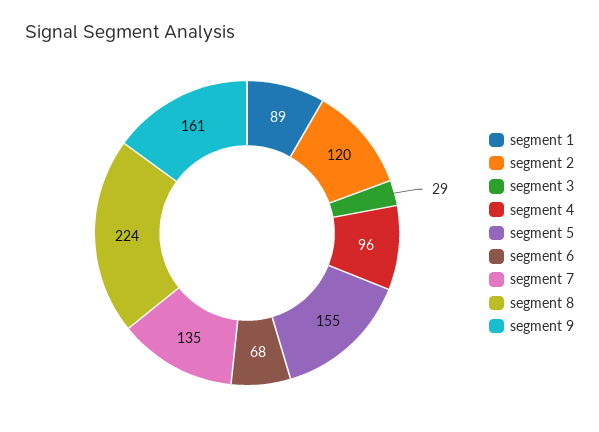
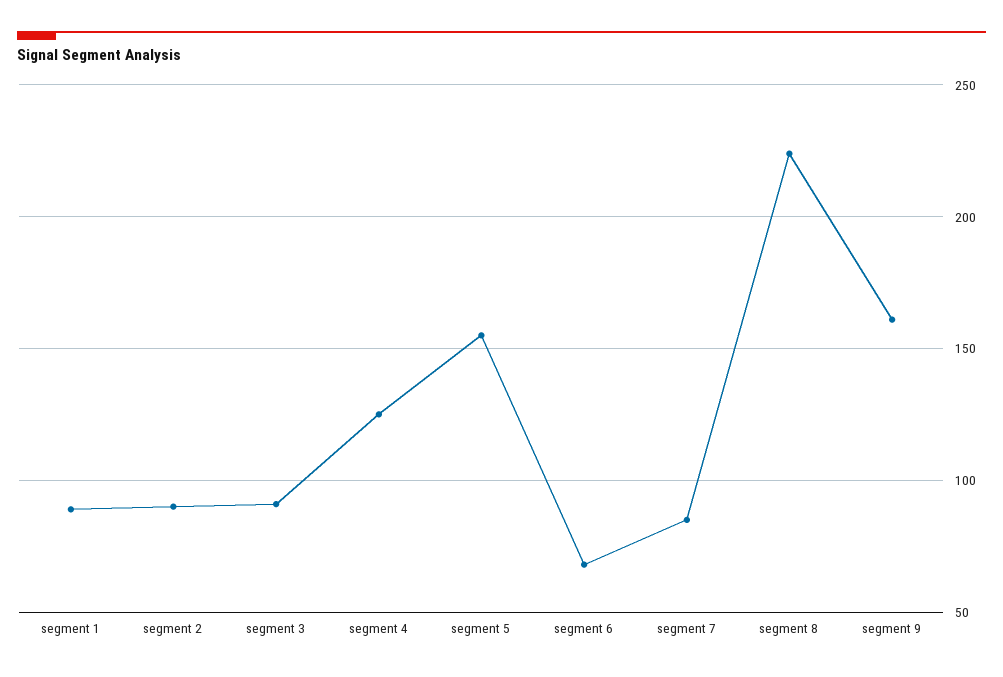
  {
    "segment 1": 89,
-   "segment 2": 120,
+   "segment 2": 90,
-   "segment 3": 29,
+   "segment 3": 90,
-   "segment 4": 96,
+   "segment 4": 125,
    "segment 5": 155,
    "segment 6": 68,
-   "segment 7": 135,
+   "segment 7": 85,
    "segment 8": 224,
    "segment 9": 161
  }

